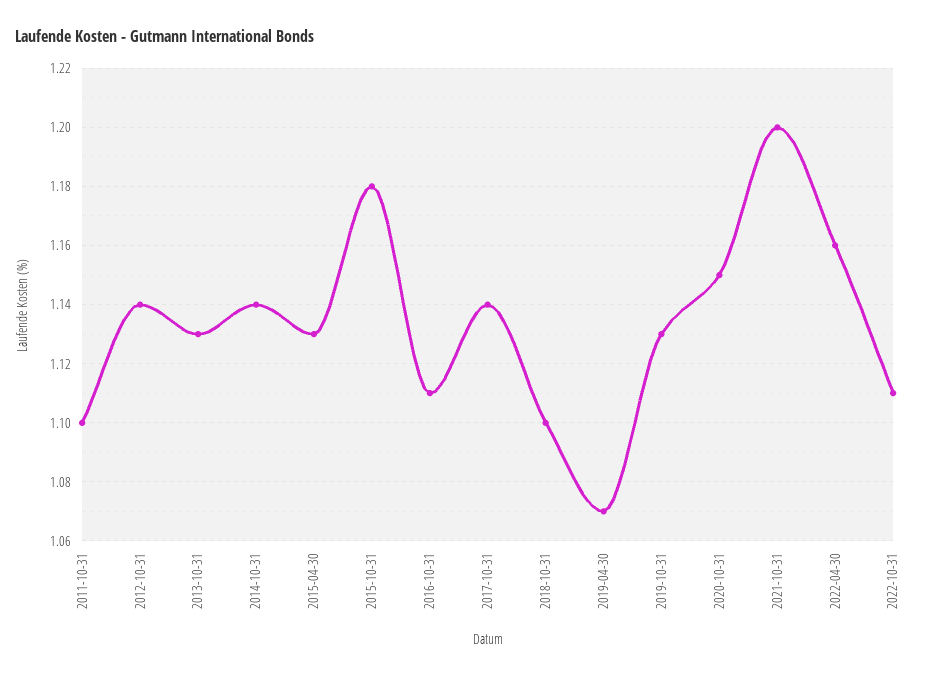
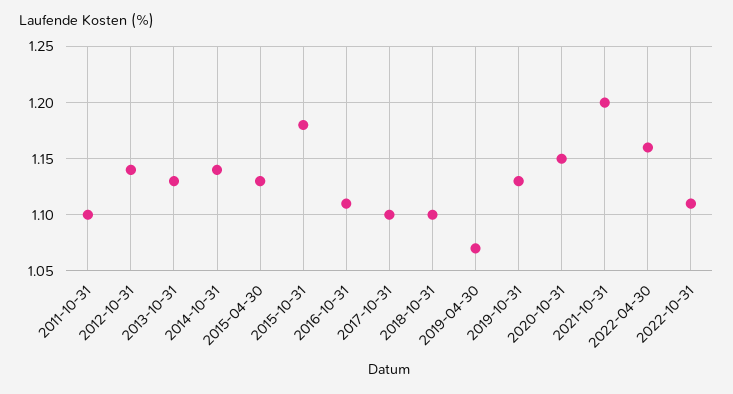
  {
    "2011-10-31": 1.1,
    "2012-10-31": 1.14,
    "2013-10-31": 1.13,
    "2014-10-31": 1.14,
    "2015-04-30": 1.13,
    "2015-10-31": 1.18,
    "2016-10-31": 1.11,
-   "2017-10-31": 1.14,
+   "2017-10-31": 1.1,
    "2018-10-31": 1.1,
    "2019-04-30": 1.07,
    "2019-10-31": 1.13,
    "2020-10-31": 1.15,
    "2021-10-31": 1.2,
    "2022-04-30": 1.16,
    "2022-10-31": 1.11
  }

